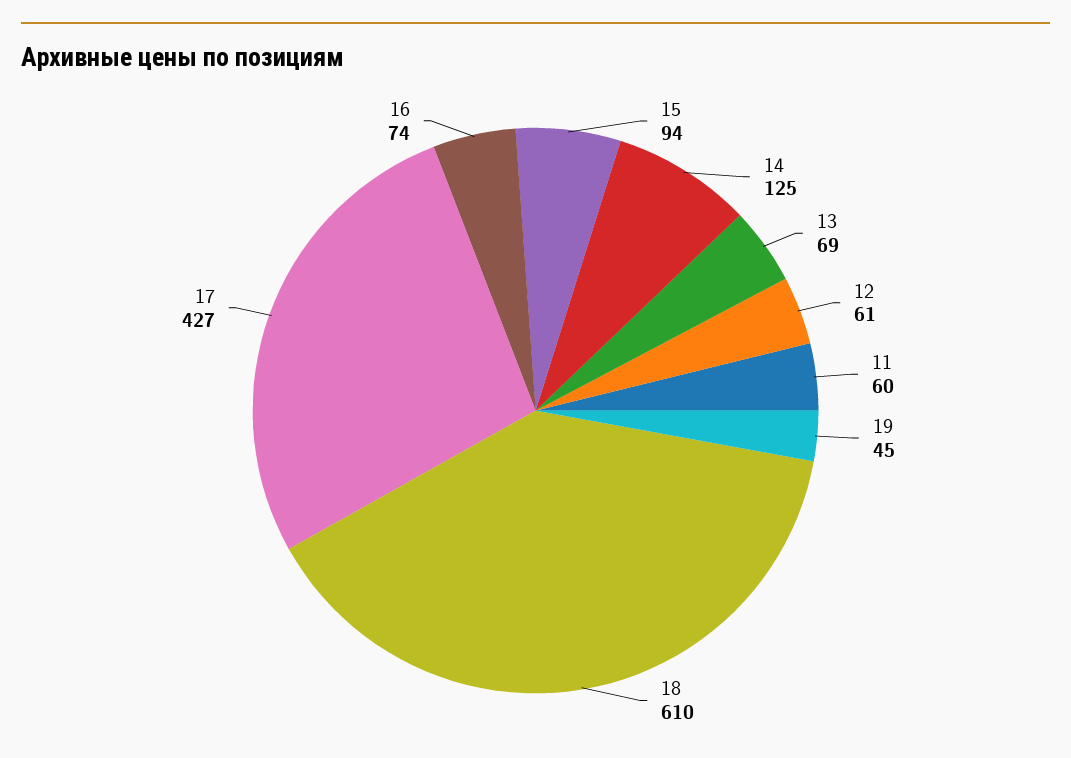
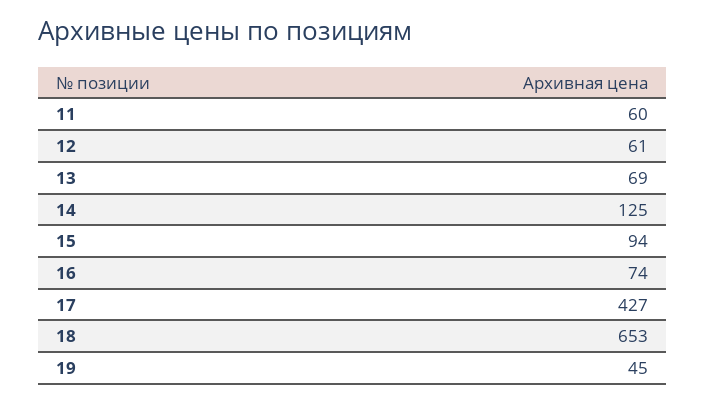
  {
    "15": 94,
    "14": 125,
    "13": 69,
    "12": 61,
    "11": 60,
    "19": 45,
-   "18": 610,
+   "18": 653,
    "17": 427,
    "16": 74
  }

